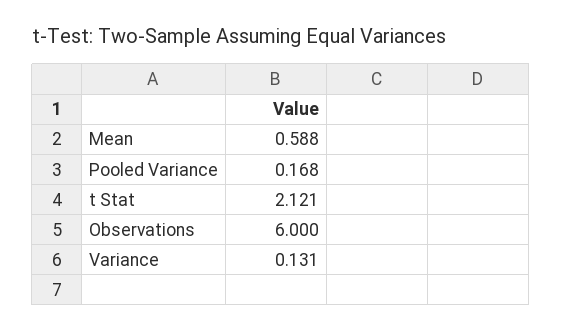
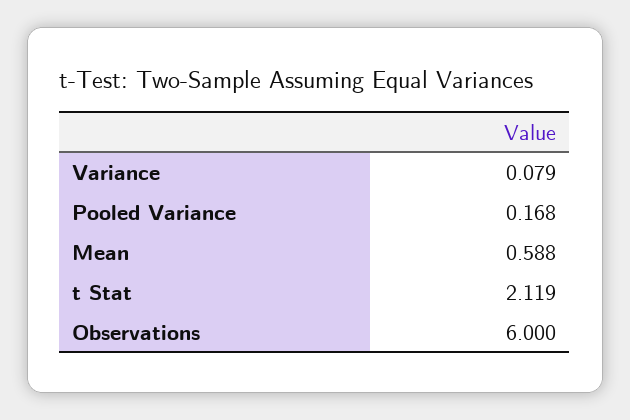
  {
    "Mean": 0.588,
    "Pooled Variance": 0.168,
-   "t Stat": 2.121,
+   "t Stat": 2.119,
    "Observations": 6,
-   "Variance": 0.131
+   "Variance": 0.079
  }

